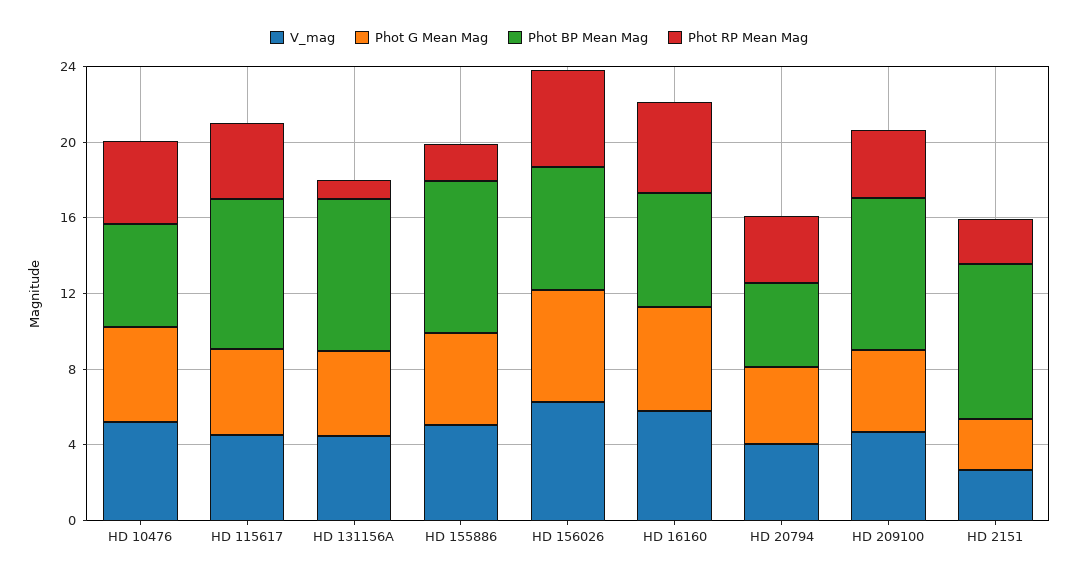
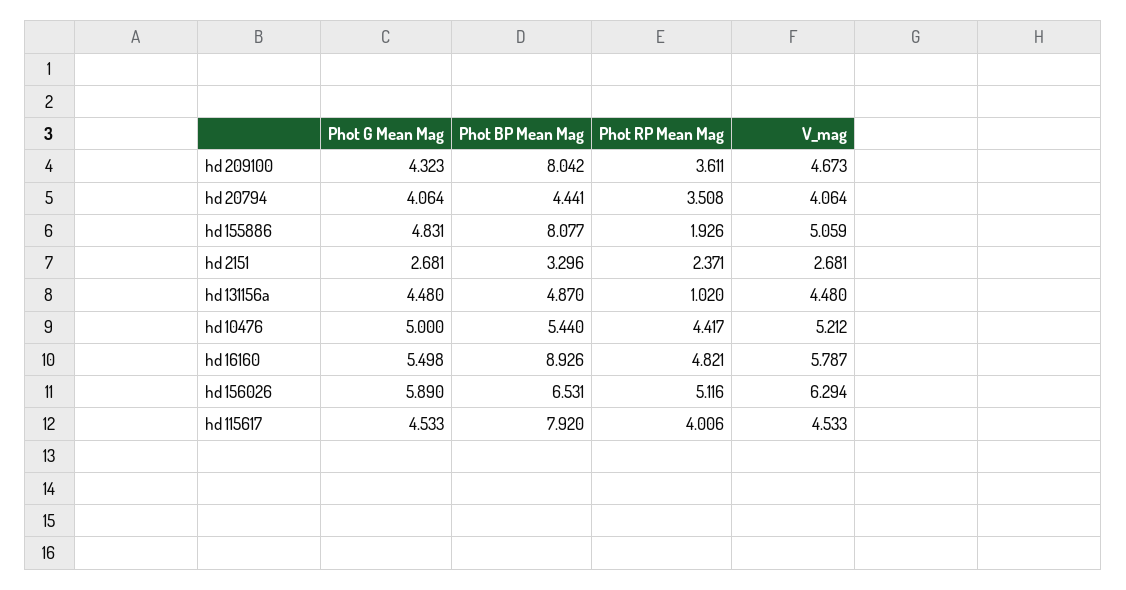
  {
    "V_mag": {
      "HD 10476": 5.212,
      "HD 115617": 4.533,
      "HD 131156A": 4.48,
      "HD 155886": 5.059,
      "HD 156026": 6.294,
      "HD 16160": 5.787,
      "HD 20794": 4.064,
      "HD 209100": 4.673,
      "HD 2151": 2.681
    },
    "Phot G Mean Mag": {
      "HD 10476": 5,
      "HD 115617": 4.533,
      "HD 131156A": 4.48,
      "HD 155886": 4.831,
      "HD 156026": 5.89,
      "HD 16160": 5.498,
      "HD 20794": 4.064,
      "HD 209100": 4.323,
      "HD 2151": 2.681
    },
    "Phot BP Mean Mag": {
      "HD 10476": 5.44,
      "HD 115617": 7.92,
-     "HD 131156A": 8,
+     "HD 131156A": 4.87,
      "HD 155886": 8.077,
      "HD 156026": 6.531,
-     "HD 16160": 6,
+     "HD 16160": 8.926,
      "HD 20794": 4.441,
      "HD 209100": 8.042,
-     "HD 2151": 8
+     "HD 2151": 3.296
    },
    "Phot RP Mean Mag": {
      "HD 10476": 4.417,
      "HD 115617": 4.006,
      "HD 131156A": 1.02,
      "HD 155886": 1.926,
      "HD 156026": 5.116,
      "HD 16160": 4.821,
      "HD 20794": 3.508,
      "HD 209100": 3.611,
      "HD 2151": 2.371
    }
  }

